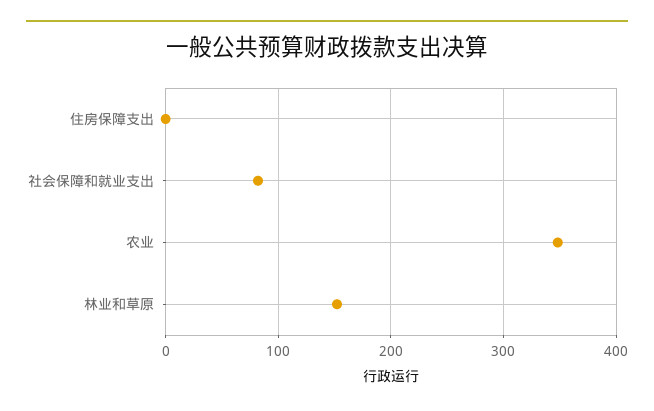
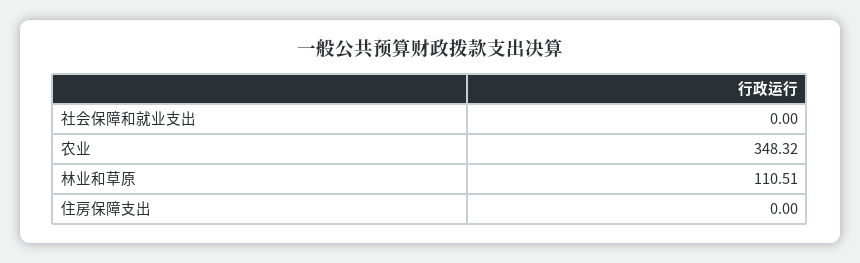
  {
    "住房保障支出": 0,
-   "社会保障和就业支出": 80,
+   "社会保障和就业支出": 0,
    "农业": 348.32,
-   "林业和草原": 150
+   "林业和草原": 110.51
  }

